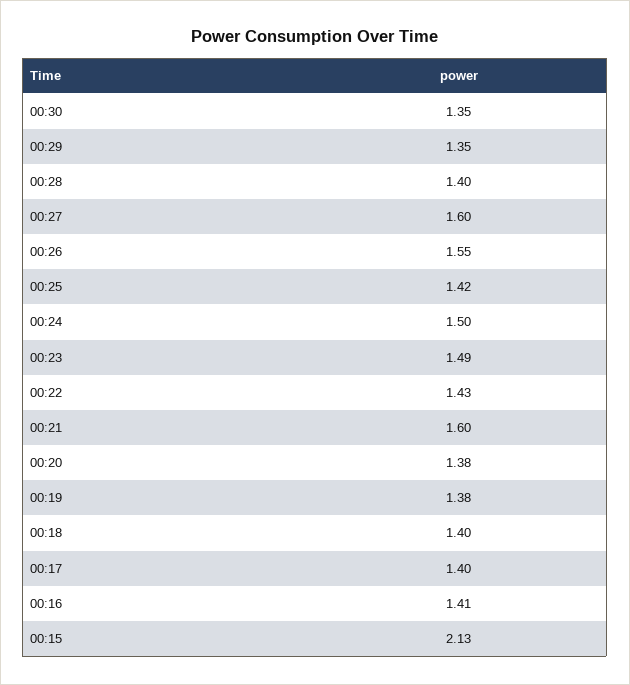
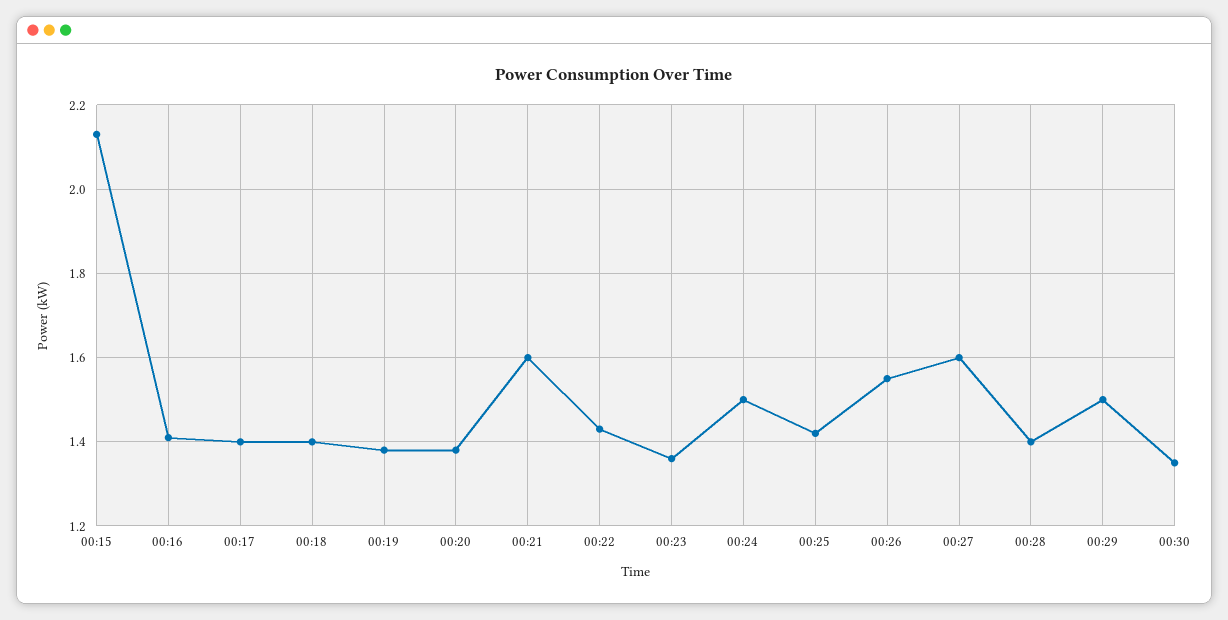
  {
    "00:30": 1.35,
-   "00:29": 1.35,
+   "00:29": 1.5,
    "00:28": 1.4,
    "00:27": 1.6,
    "00:26": 1.55,
    "00:25": 1.42,
    "00:24": 1.5,
-   "00:23": 1.49,
+   "00:23": 1.35,
    "00:22": 1.43,
    "00:21": 1.6,
    "00:20": 1.38,
    "00:19": 1.38,
    "00:18": 1.4,
    "00:17": 1.4,
    "00:16": 1.41,
    "00:15": 2.13
  }

